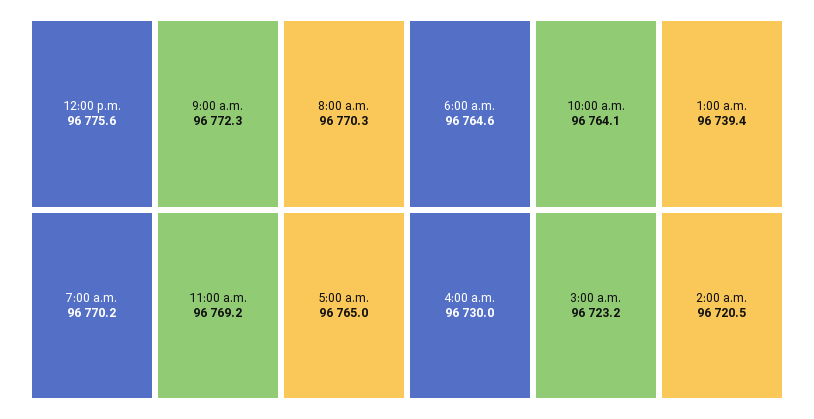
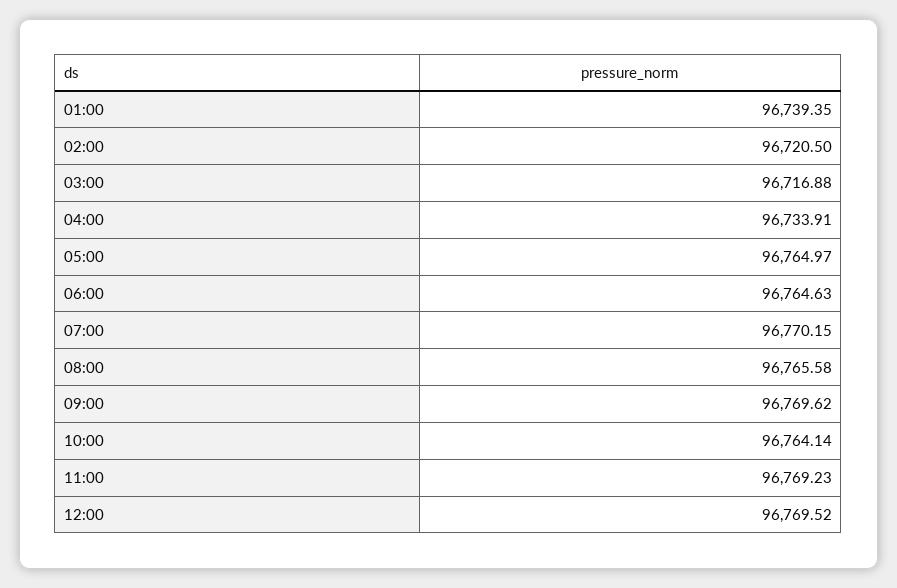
  {
-   "12:00 p.m.": 96775.6,
+   "12:00 p.m.": 96769.52,
-   "9:00 a.m.": 96772.3,
+   "9:00 a.m.": 96769.62,
-   "8:00 a.m.": 96770.3,
+   "8:00 a.m.": 96765.58,
    "7:00 a.m.": 96770.15,
    "11:00 a.m.": 96769.23,
    "5:00 a.m.": 96764.97,
    "6:00 a.m.": 96764.63,
    "10:00 a.m.": 96764.14,
    "1:00 a.m.": 96739.35,
-   "4:00 a.m.": 96730,
+   "4:00 a.m.": 96733.91,
-   "3:00 a.m.": 96723.2,
+   "3:00 a.m.": 96716.88,
    "2:00 a.m.": 96720.5
  }

